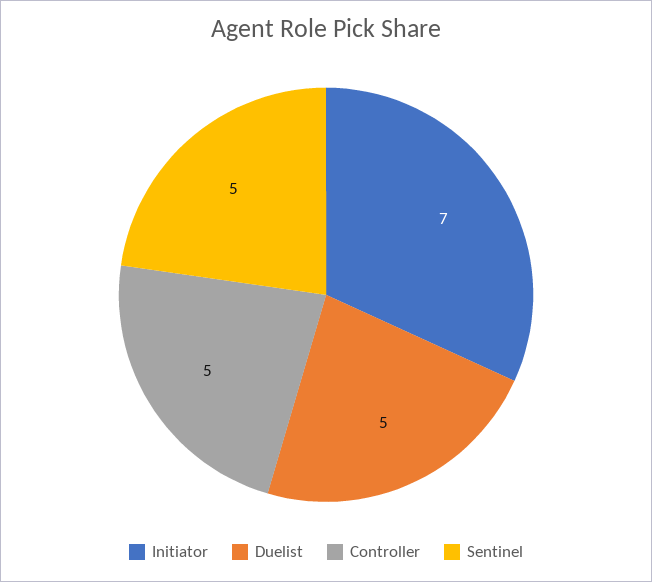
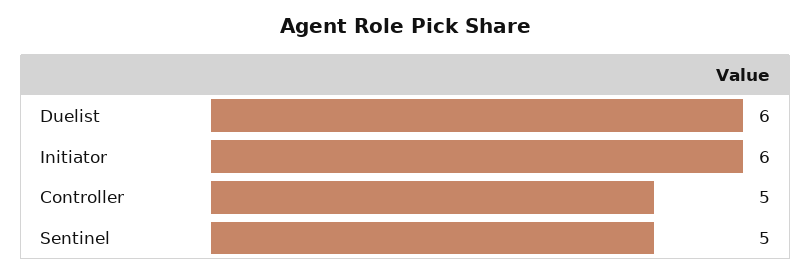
  {
-   "Initiator": 7,
+   "Initiator": 6,
-   "Duelist": 5,
+   "Duelist": 6,
    "Controller": 5,
    "Sentinel": 5
  }

